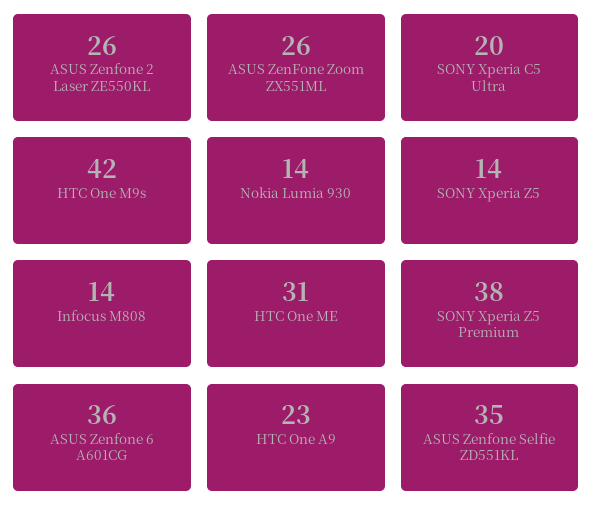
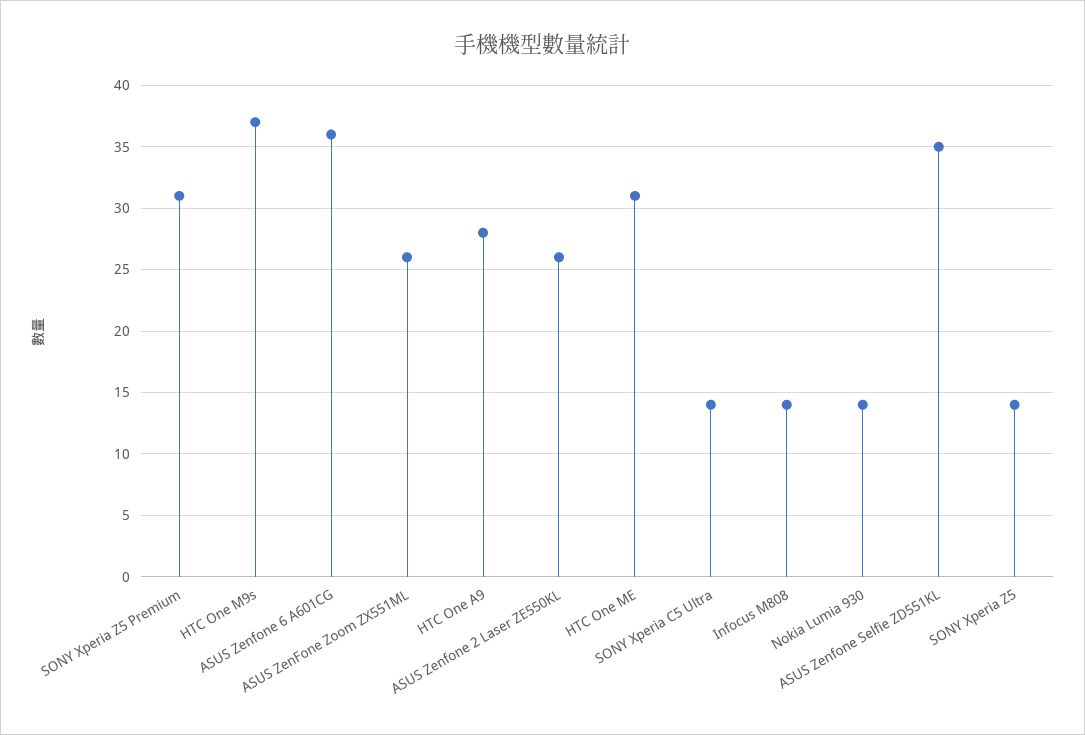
  {
    "ASUS Zenfone 2 Laser ZE550KL": 26,
    "ASUS ZenFone Zoom ZX551ML": 26,
-   "SONY Xperia C5 Ultra": 20,
+   "SONY Xperia C5 Ultra": 14,
-   "HTC One M9s": 42,
+   "HTC One M9s": 37,
    "Nokia Lumia 930": 14,
    "SONY Xperia Z5": 14,
    "Infocus M808": 14,
    "HTC One ME": 31,
-   "SONY Xperia Z5 Premium": 38,
+   "SONY Xperia Z5 Premium": 31,
    "ASUS Zenfone 6 A601CG": 36,
-   "HTC One A9": 23,
+   "HTC One A9": 28,
    "ASUS Zenfone Selfie ZD551KL": 35
  }

